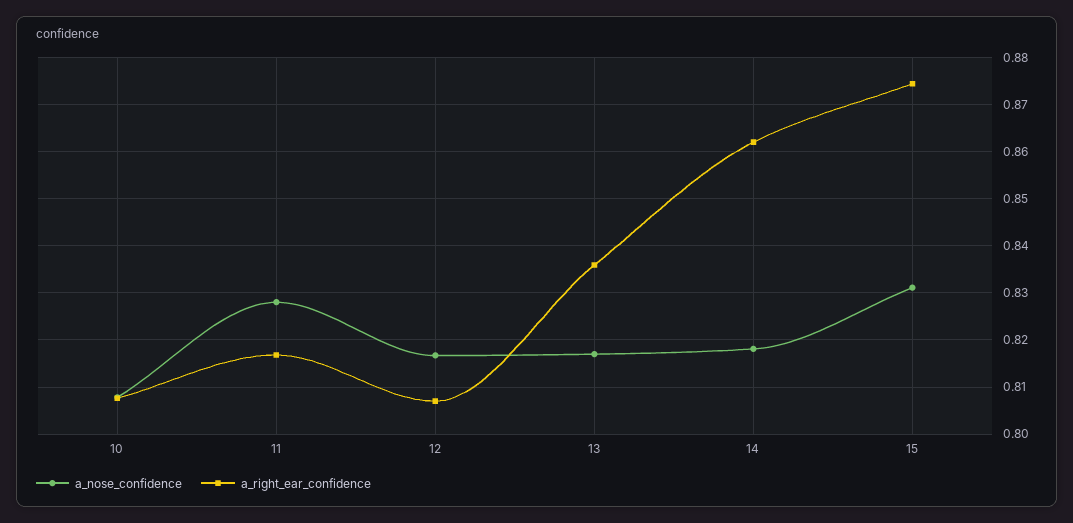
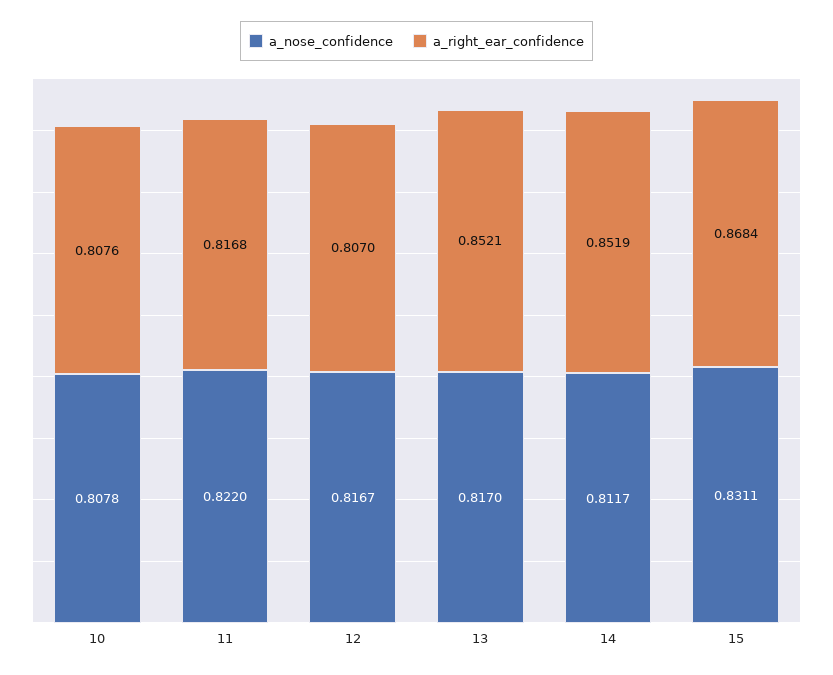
  {
    "a_nose_confidence": {
      "10": 0.8078,
-     "11": 0.828,
+     "11": 0.822,
      "12": 0.8167,
      "13": 0.817,
-     "14": 0.818,
+     "14": 0.8117,
      "15": 0.8311
    },
    "a_right_ear_confidence": {
      "10": 0.8076,
      "11": 0.8168,
      "12": 0.807,
-     "13": 0.836,
+     "13": 0.8521,
-     "14": 0.862,
+     "14": 0.8519,
-     "15": 0.874
+     "15": 0.8684
    }
  }

